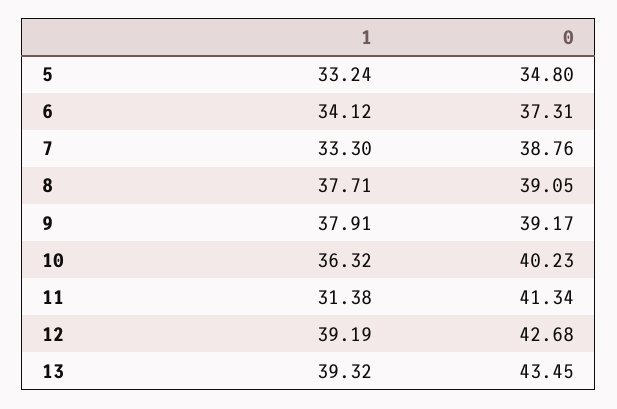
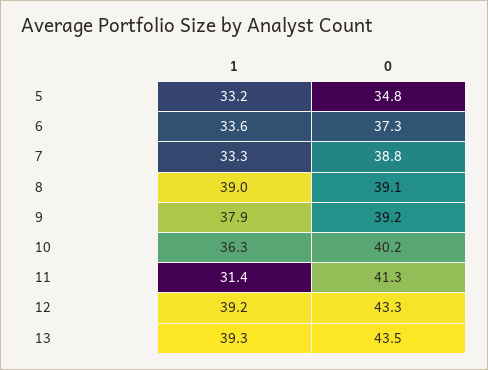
  {
    "1": {
      "5": 33.24,
-     "6": 34.12,
+     "6": 33.6,
      "7": 33.3,
-     "8": 37.71,
+     "8": 39,
      "9": 37.91,
      "10": 36.32,
      "11": 31.38,
      "12": 39.19,
      "13": 39.32
    },
    "0": {
      "5": 34.8,
      "6": 37.31,
      "7": 38.76,
      "8": 39.05,
      "9": 39.17,
      "10": 40.23,
      "11": 41.34,
-     "12": 42.68,
+     "12": 43.3,
      "13": 43.45
    }
  }

